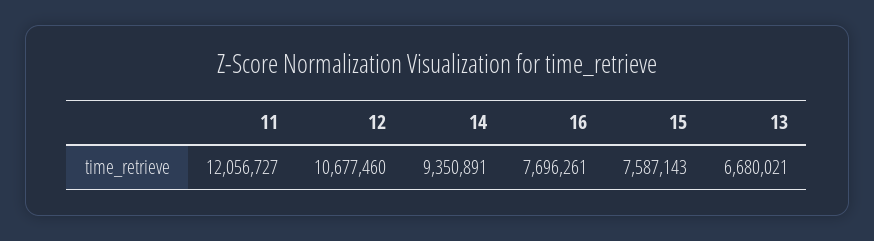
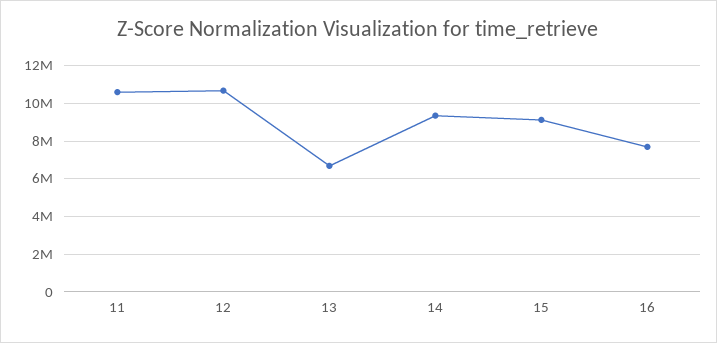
  {
-   "11": 12056727,
+   "11": 10500000,
    "12": 10677460,
    "14": 9350891,
    "16": 7696261,
-   "15": 7587143,
+   "15": 9000000,
    "13": 6680021
  }

